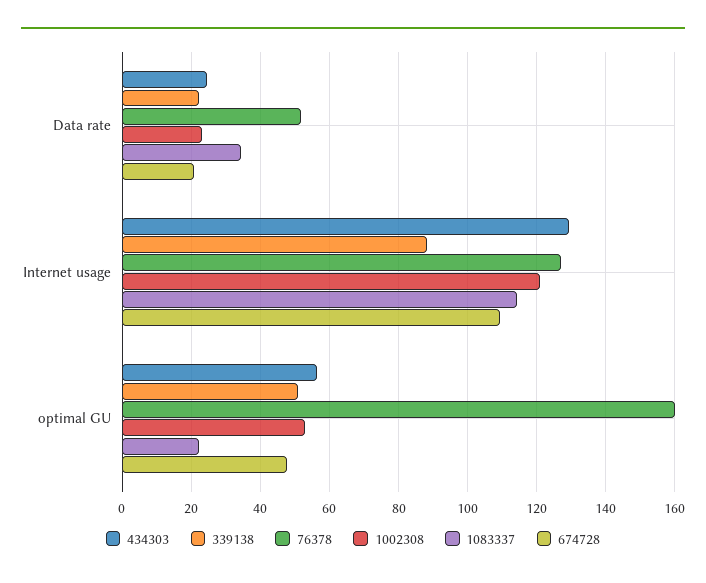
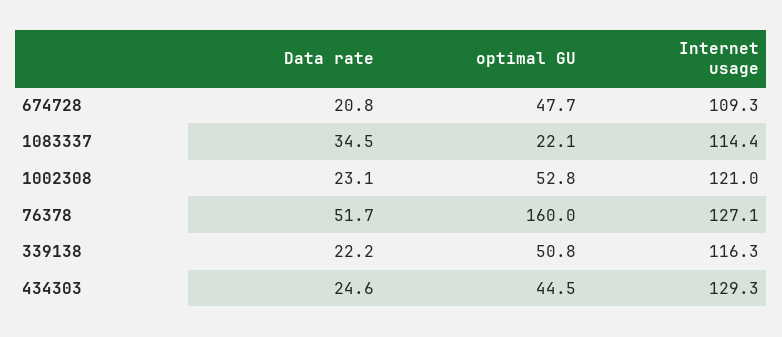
  {
    "434303": {
      "Data rate": 24.6,
      "Internet usage": 129.3,
-     "optimal GU": 56
+     "optimal GU": 44.5
    },
    "339138": {
      "Data rate": 22.2,
-     "Internet usage": 88,
+     "Internet usage": 116.3,
      "optimal GU": 50.8
    },
    "76378": {
      "Data rate": 51.7,
      "Internet usage": 127.1,
      "optimal GU": 160
    },
    "1002308": {
      "Data rate": 23.1,
      "Internet usage": 121,
      "optimal GU": 52.8
    },
    "1083337": {
      "Data rate": 34.5,
      "Internet usage": 114.4,
      "optimal GU": 22.1
    },
    "674728": {
      "Data rate": 20.8,
      "Internet usage": 109.3,
      "optimal GU": 47.7
    }
  }

